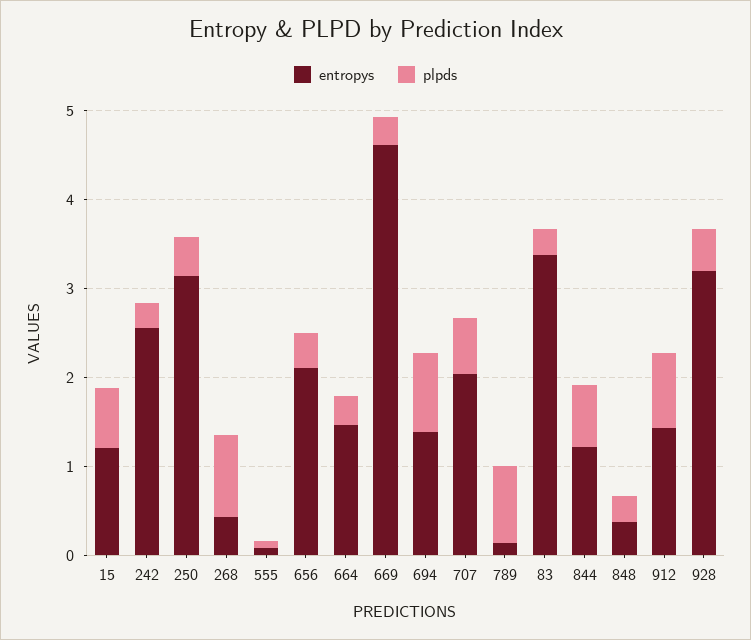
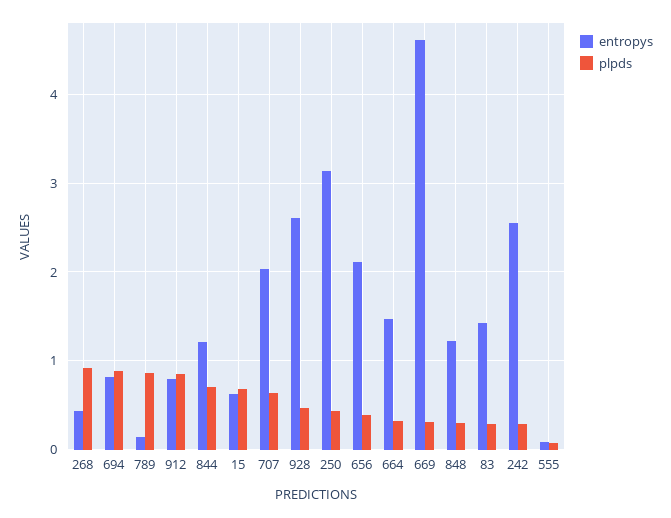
  {
    "entropys": {
-     "15": 1.2,
+     "15": 0.6,
      "242": 2.6,
      "250": 3.1,
      "268": 0.4,
      "555": 0.1,
      "656": 2.1,
      "664": 1.5,
      "669": 4.6,
-     "694": 1.4,
+     "694": 0.8,
      "707": 2,
      "789": 0.1,
-     "83": 3.4,
+     "83": 1.4,
      "844": 1.2,
-     "848": 0.4,
+     "848": 1.2,
-     "912": 1.4,
+     "912": 0.8,
-     "928": 3.2
+     "928": 2.6
    },
    "plpds": {
      "15": 0.7,
      "242": 0.3,
      "250": 0.4,
      "268": 0.9,
      "555": 0.1,
      "656": 0.4,
      "664": 0.3,
      "669": 0.3,
      "694": 0.9,
      "707": 0.6,
      "789": 0.9,
      "83": 0.3,
      "844": 0.7,
      "848": 0.3,
      "912": 0.9,
      "928": 0.5
    }
  }

